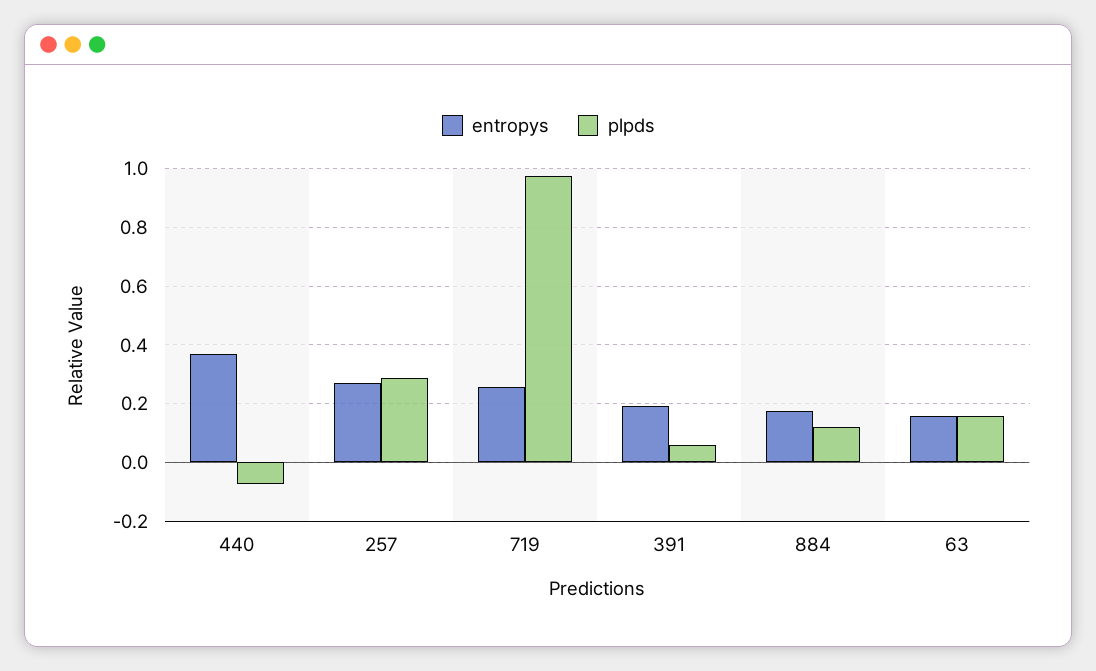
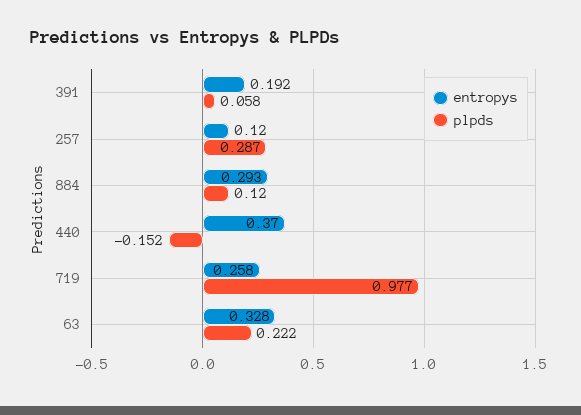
  {
    "entropys": {
      "440": 0.37,
-     "257": 0.275,
+     "257": 0.12,
      "719": 0.258,
      "391": 0.192,
-     "884": 0.175,
+     "884": 0.293,
-     "63": 0.15
+     "63": 0.328
    },
    "plpds": {
-     "440": -0.075,
+     "440": -0.152,
      "257": 0.287,
      "719": 0.977,
      "391": 0.058,
      "884": 0.12,
-     "63": 0.15
+     "63": 0.222
    }
  }

